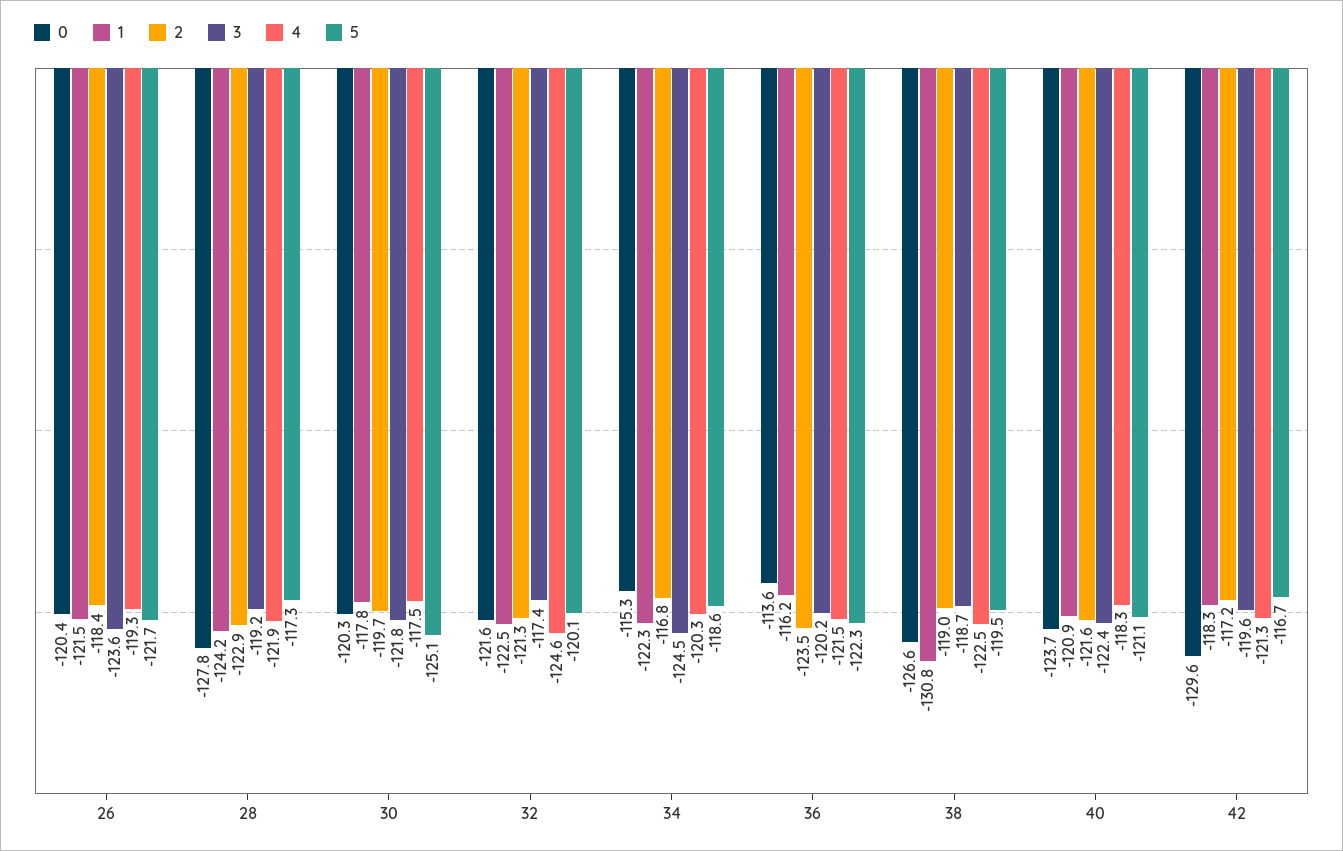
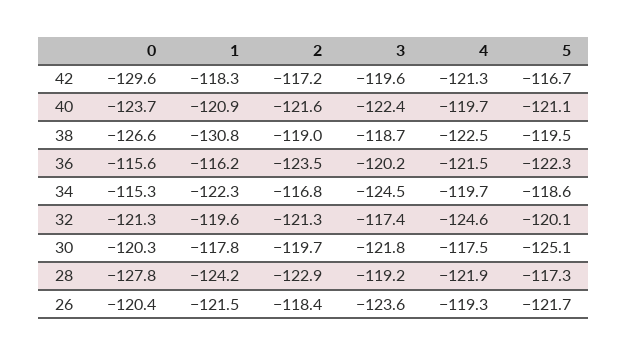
  {
    "0": {
      "26": -120.4,
      "28": -127.8,
      "30": -120.3,
-     "32": -121.6,
+     "32": -121.3,
      "34": -115.3,
-     "36": -113.6,
+     "36": -115.6,
      "38": -126.6,
      "40": -123.7,
      "42": -129.6
    },
    "1": {
      "26": -121.5,
      "28": -124.2,
      "30": -117.8,
-     "32": -122.5,
+     "32": -119.6,
      "34": -122.3,
      "36": -116.2,
      "38": -130.8,
      "40": -120.9,
      "42": -118.3
    },
    "2": {
      "26": -118.4,
      "28": -122.9,
      "30": -119.7,
      "32": -121.3,
      "34": -116.8,
      "36": -123.5,
      "38": -119,
      "40": -121.6,
      "42": -117.2
    },
    "3": {
      "26": -123.6,
      "28": -119.2,
      "30": -121.8,
      "32": -117.4,
      "34": -124.5,
      "36": -120.2,
      "38": -118.7,
      "40": -122.4,
      "42": -119.6
    },
    "4": {
      "26": -119.3,
      "28": -121.9,
      "30": -117.5,
      "32": -124.6,
-     "34": -120.3,
+     "34": -119.7,
      "36": -121.5,
      "38": -122.5,
-     "40": -118.3,
+     "40": -119.7,
      "42": -121.3
    },
    "5": {
      "26": -121.7,
      "28": -117.3,
      "30": -125.1,
      "32": -120.1,
      "34": -118.6,
      "36": -122.3,
      "38": -119.5,
      "40": -121.1,
      "42": -116.7
    }
  }

